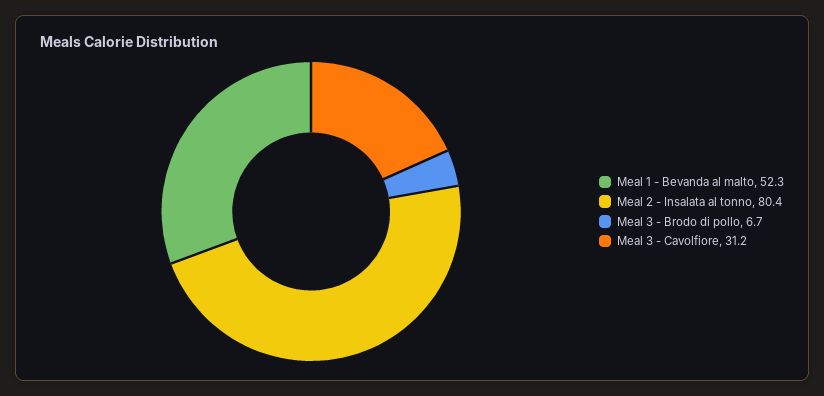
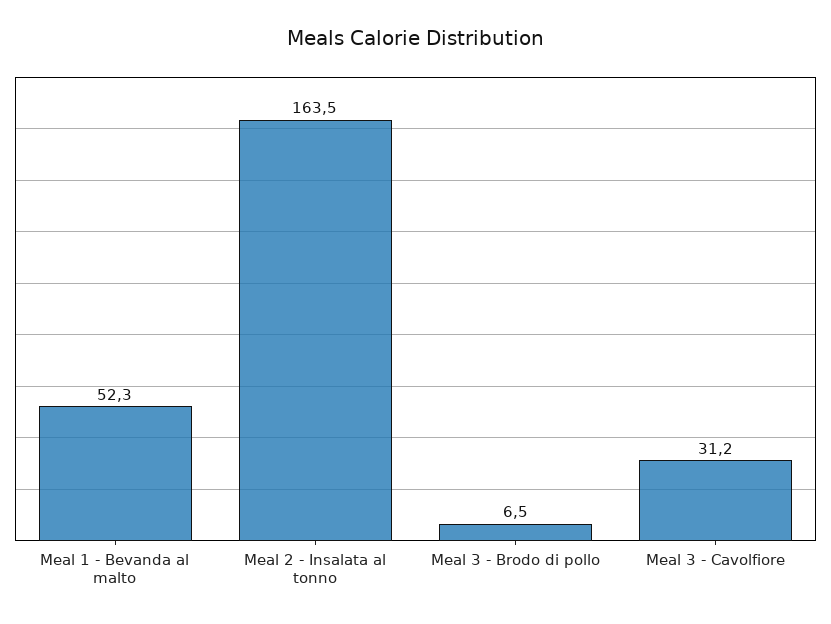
  {
    "Meal 1 - Bevanda al malto": 52.3,
-   "Meal 2 - Insalata al tonno": 80.4,
+   "Meal 2 - Insalata al tonno": 163.5,
-   "Meal 3 - Brodo di pollo": 6.7,
+   "Meal 3 - Brodo di pollo": 6.5,
    "Meal 3 - Cavolfiore": 31.2
  }

